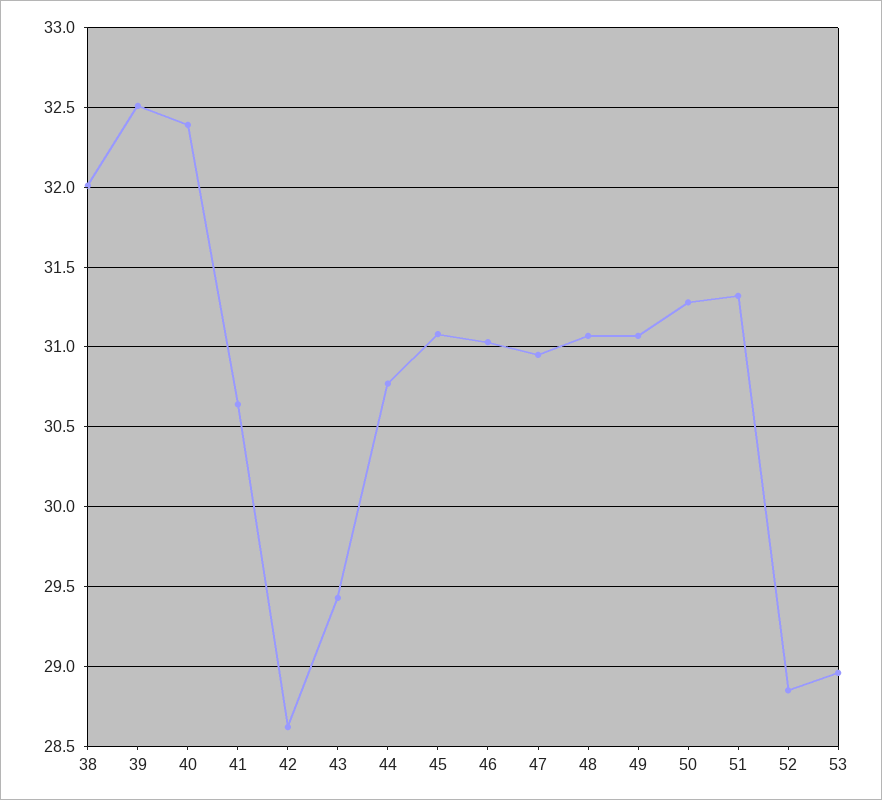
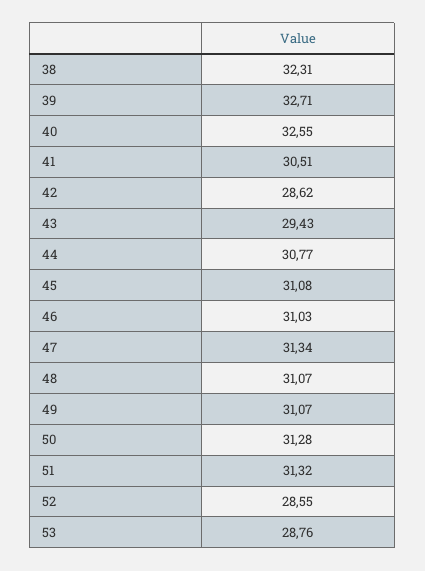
  {
-   "38": 32,
+   "38": 32.31,
-   "39": 32.5,
+   "39": 32.71,
-   "40": 32.4,
+   "40": 32.55,
-   "41": 30.65,
+   "41": 30.51,
    "42": 28.62,
    "43": 29.43,
    "44": 30.77,
    "45": 31.08,
    "46": 31.03,
-   "47": 30.95,
+   "47": 31.34,
    "48": 31.07,
    "49": 31.07,
    "50": 31.28,
    "51": 31.32,
-   "52": 28.85,
+   "52": 28.55,
-   "53": 28.95
+   "53": 28.76
  }

